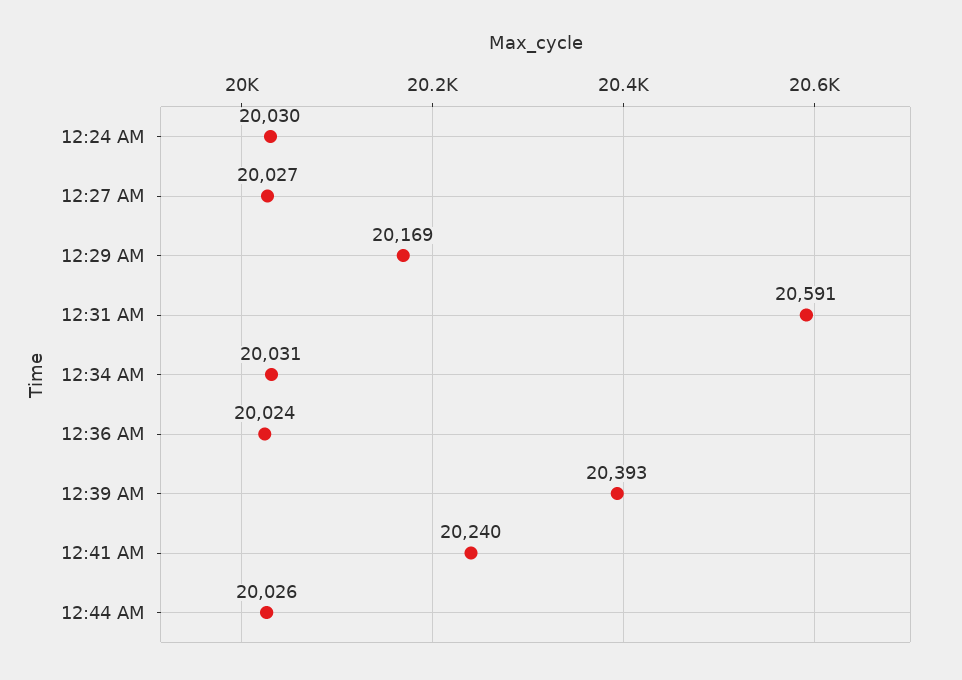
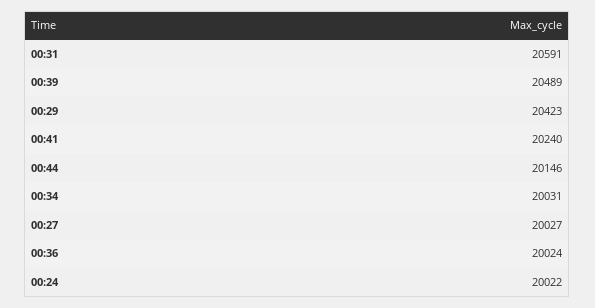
  {
-   "12:24 AM": 20030,
+   "12:24 AM": 20022,
    "12:27 AM": 20027,
-   "12:29 AM": 20169,
+   "12:29 AM": 20423,
    "12:31 AM": 20591,
    "12:34 AM": 20031,
    "12:36 AM": 20024,
-   "12:39 AM": 20393,
+   "12:39 AM": 20489,
    "12:41 AM": 20240,
-   "12:44 AM": 20026
+   "12:44 AM": 20146
  }

